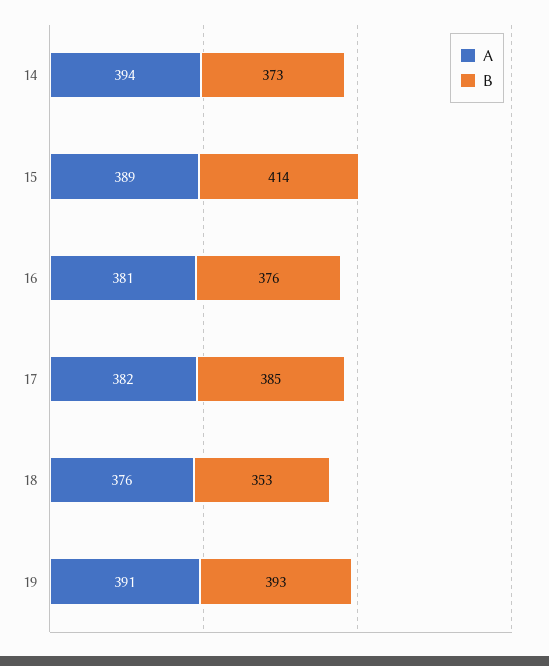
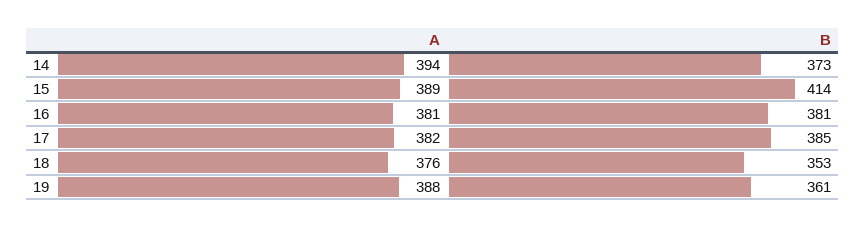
  {
    "A": {
      "14": 394,
      "15": 389,
      "16": 381,
      "17": 382,
      "18": 376,
-     "19": 391
+     "19": 388
    },
    "B": {
      "14": 373,
      "15": 414,
-     "16": 376,
+     "16": 381,
      "17": 385,
      "18": 353,
-     "19": 393
+     "19": 361
    }
  }

